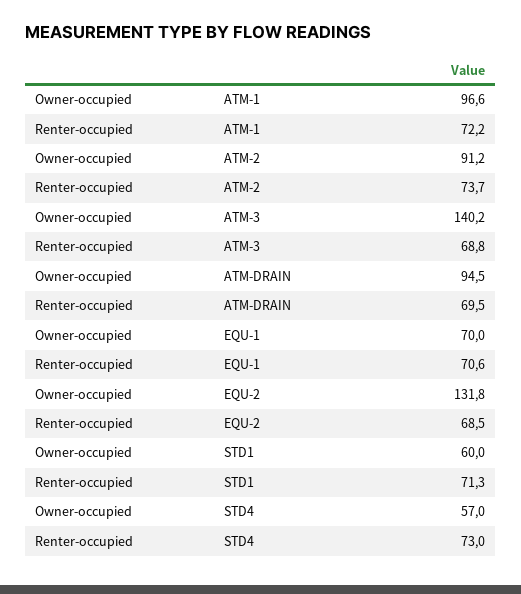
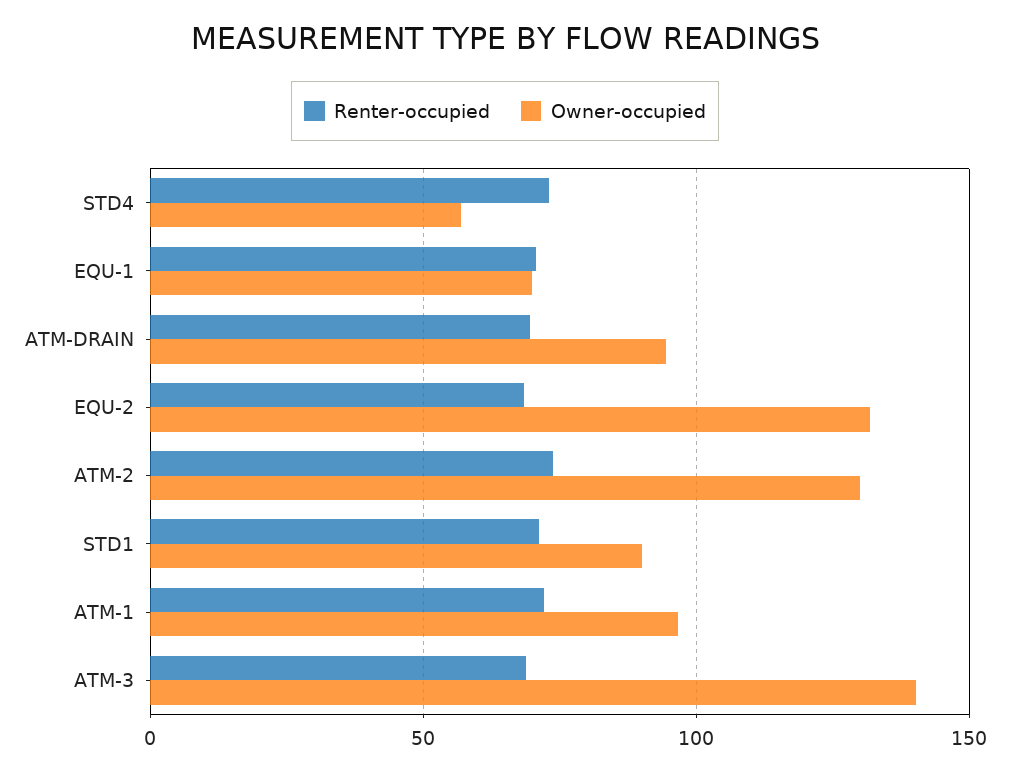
  {
    "Owner-occupied": {
      "ATM-1": 96.6,
-     "ATM-2": 91.2,
+     "ATM-2": 130,
      "ATM-3": 140.2,
      "ATM-DRAIN": 94.5,
      "EQU-1": 70,
      "EQU-2": 131.8,
-     "STD1": 60,
+     "STD1": 90,
      "STD4": 57
    },
    "Renter-occupied": {
      "ATM-1": 72.2,
      "ATM-2": 73.7,
      "ATM-3": 68.8,
      "ATM-DRAIN": 69.5,
      "EQU-1": 70.6,
      "EQU-2": 68.5,
      "STD1": 71.3,
      "STD4": 73
    }
  }

